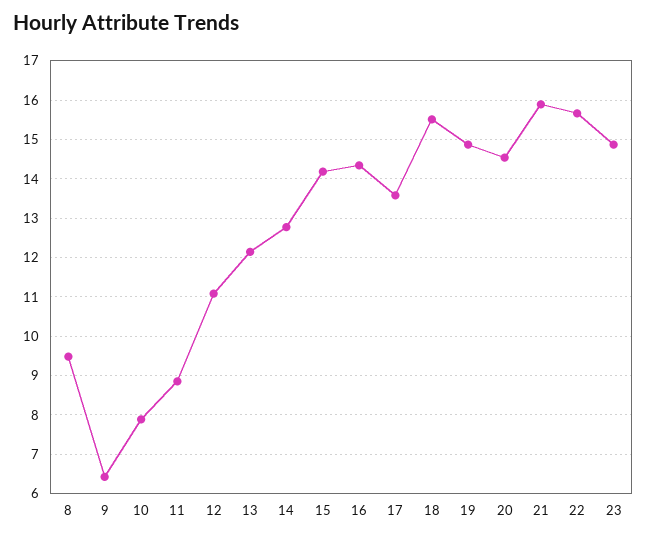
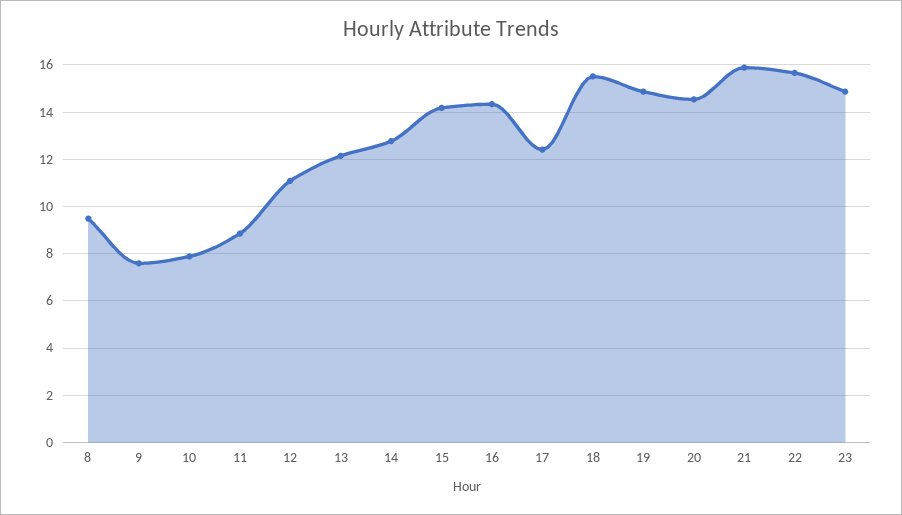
  {
    "8": 9.4,
-   "9": 6.4,
+   "9": 7.5,
    "10": 7.8,
    "11": 8.8,
    "12": 11,
    "13": 12.2,
    "14": 12.8,
    "15": 14.2,
    "16": 14.4,
-   "17": 13.6,
+   "17": 12.5,
    "18": 15.6,
    "19": 14.8,
    "20": 14.6,
    "21": 15.8,
    "22": 15.6,
    "23": 14.8
  }

